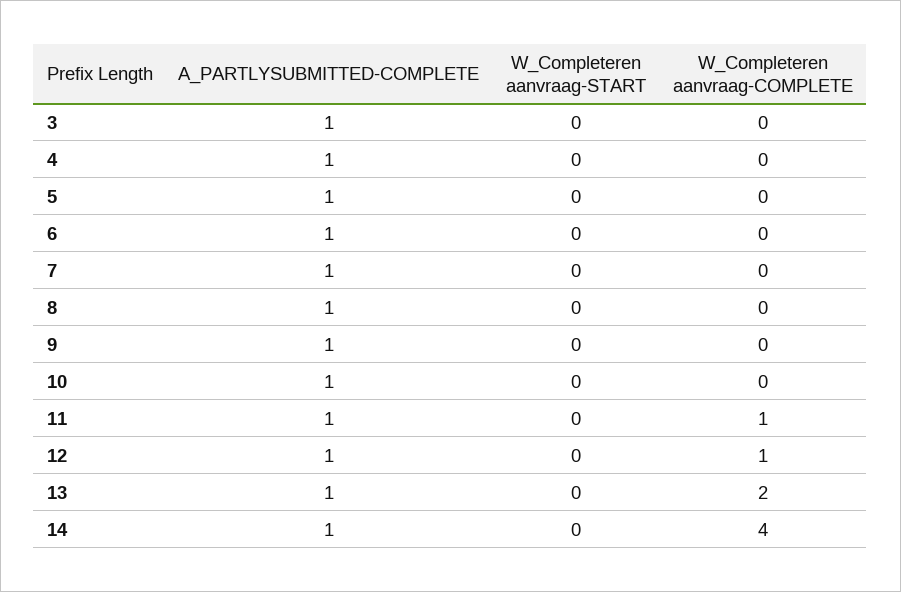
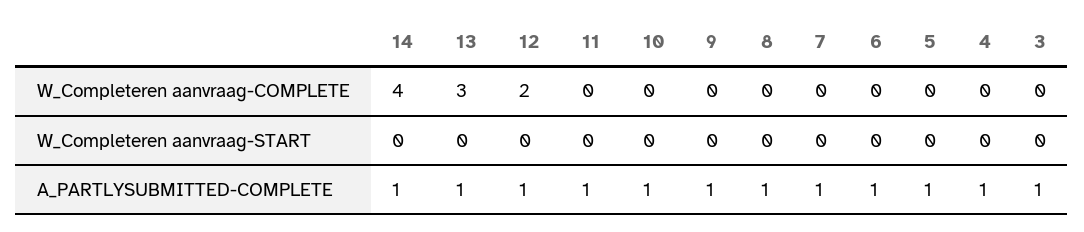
  {
    "A_PARTLYSUBMITTED-COMPLETE": {
      "3": 1,
      "4": 1,
      "5": 1,
      "6": 1,
      "7": 1,
      "8": 1,
      "9": 1,
      "10": 1,
      "11": 1,
      "12": 1,
      "13": 1,
      "14": 1
    },
    "W_Completeren aanvraag-START": {
      "3": 0,
      "4": 0,
      "5": 0,
      "6": 0,
      "7": 0,
      "8": 0,
      "9": 0,
      "10": 0,
      "11": 0,
      "12": 0,
      "13": 0,
      "14": 0
    },
    "W_Completeren aanvraag-COMPLETE": {
      "3": 0,
      "4": 0,
      "5": 0,
      "6": 0,
      "7": 0,
      "8": 0,
      "9": 0,
      "10": 0,
-     "11": 1,
+     "11": 0,
-     "12": 1,
+     "12": 2,
-     "13": 2,
+     "13": 3,
      "14": 4
    }
  }

